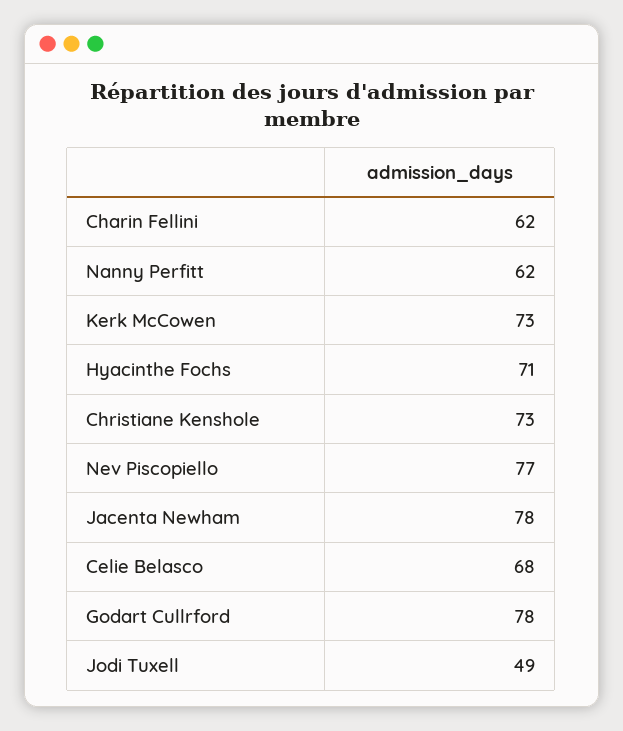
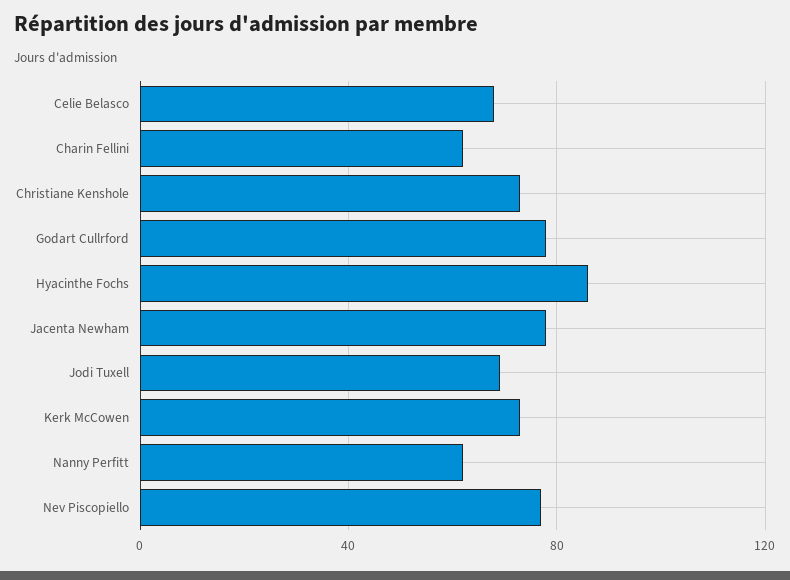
  {
    "Charin Fellini": 62,
    "Nanny Perfitt": 62,
    "Kerk McCowen": 73,
-   "Hyacinthe Fochs": 71,
+   "Hyacinthe Fochs": 85,
    "Christiane Kenshole": 73,
    "Nev Piscopiello": 77,
    "Jacenta Newham": 78,
    "Celie Belasco": 68,
    "Godart Cullrford": 78,
-   "Jodi Tuxell": 49
+   "Jodi Tuxell": 70
  }

